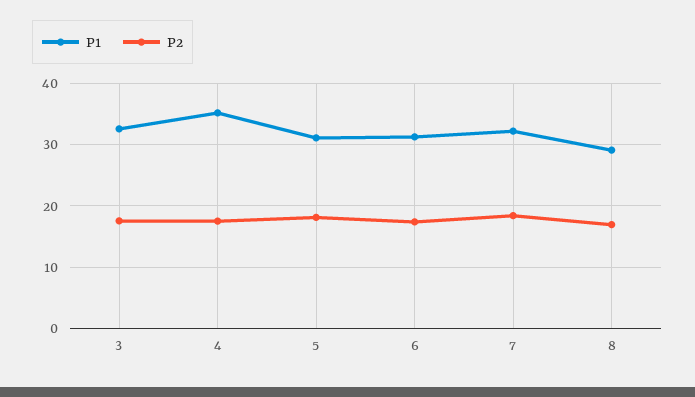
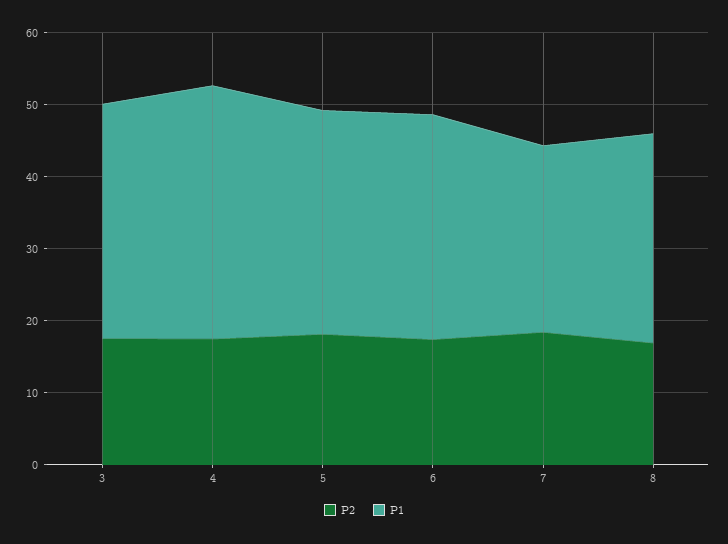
  {
    "P1": {
      "3": 33,
      "4": 35,
      "5": 31,
      "6": 31,
-     "7": 32,
+     "7": 26,
      "8": 29
    },
    "P2": {
      "3": 18,
      "4": 18,
      "5": 18,
      "6": 17,
      "7": 18,
      "8": 17
    }
  }

